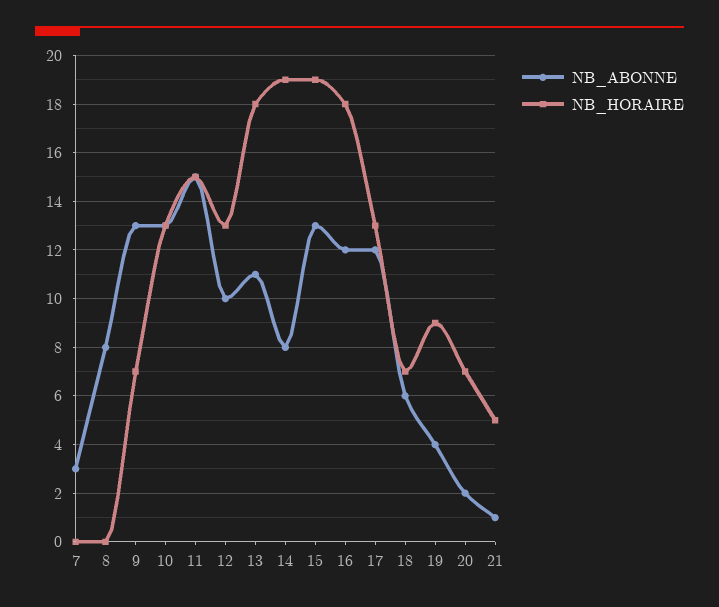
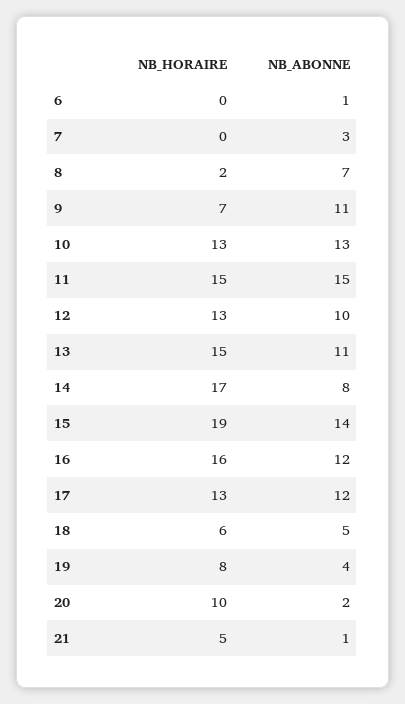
  {
    "NB_ABONNE": {
      "7": 3,
-     "8": 8,
+     "8": 7,
-     "9": 13,
+     "9": 11,
      "10": 13,
      "11": 15,
      "12": 10,
      "13": 11,
      "14": 8,
-     "15": 13,
+     "15": 14,
      "16": 12,
      "17": 12,
-     "18": 6,
+     "18": 5,
      "19": 4,
      "20": 2,
-     "21": 1
+     "21": 1,
+     "6": 1
    },
    "NB_HORAIRE": {
      "7": 0,
-     "8": 0,
+     "8": 2,
      "9": 7,
      "10": 13,
      "11": 15,
      "12": 13,
-     "13": 18,
+     "13": 15,
-     "14": 19,
+     "14": 17,
      "15": 19,
-     "16": 18,
+     "16": 16,
      "17": 13,
-     "18": 7,
+     "18": 6,
-     "19": 9,
+     "19": 8,
-     "20": 7,
+     "20": 10,
-     "21": 5
+     "21": 5,
+     "6": 0
    }
  }

